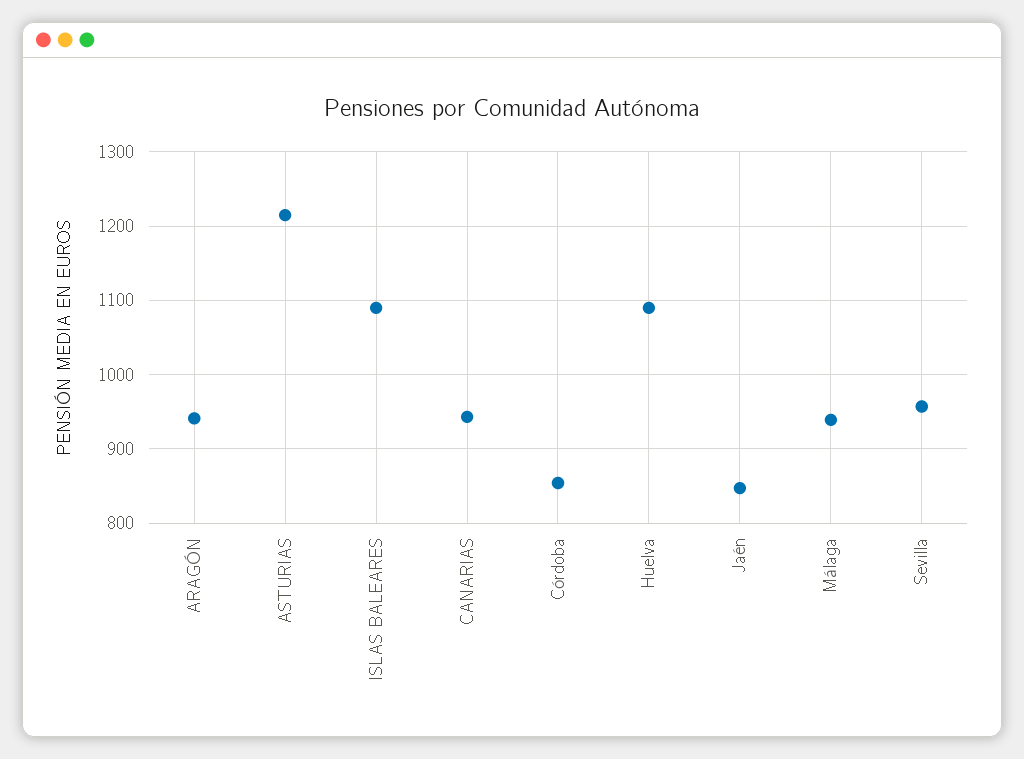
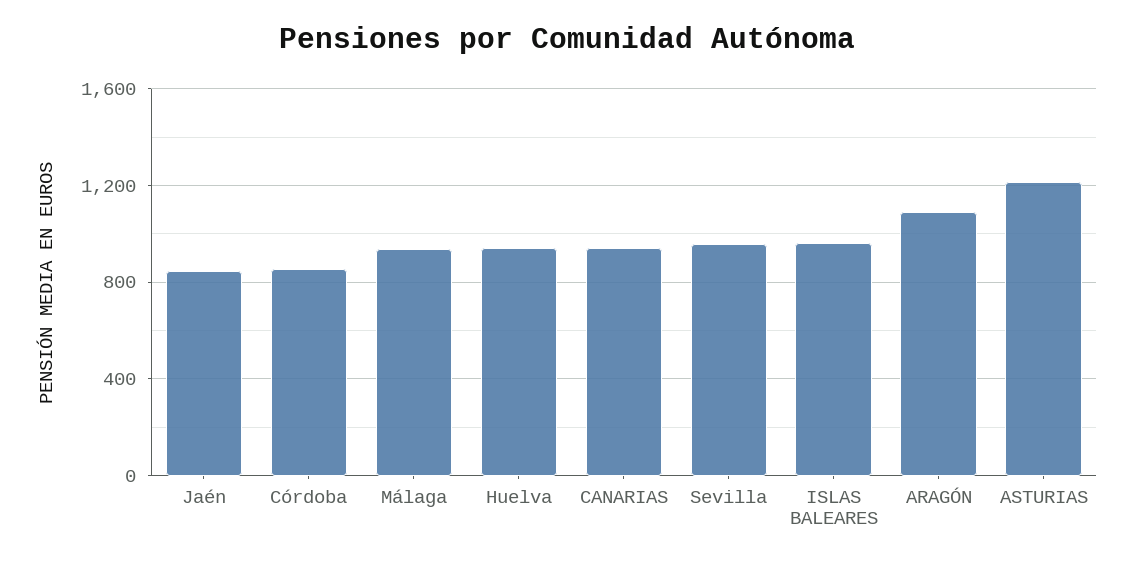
  {
-   "ARAGÓN": 940,
+   "ARAGÓN": 1100,
    "ASTURIAS": 1220,
-   "ISLAS BALEARES": 1090,
+   "ISLAS BALEARES": 950,
    "CANARIAS": 940,
    "Córdoba": 850,
-   "Huelva": 1090,
+   "Huelva": 950,
    "Jaén": 850,
    "Málaga": 940,
    "Sevilla": 960
  }

